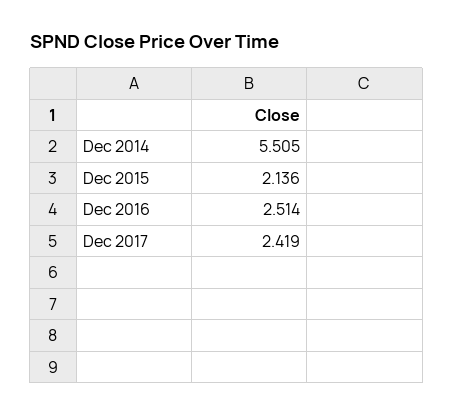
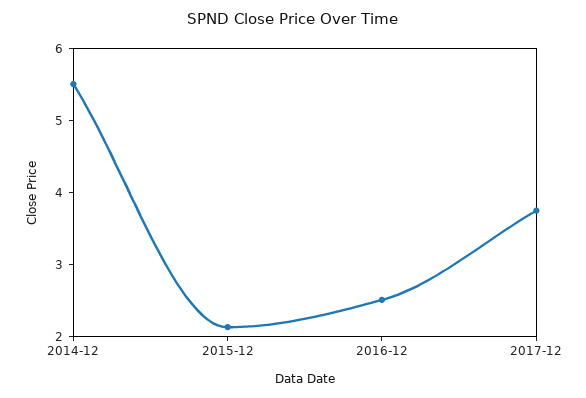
  {
    "Dec 2014": 5.505,
    "Dec 2015": 2.136,
    "Dec 2016": 2.514,
-   "Dec 2017": 2.419
+   "Dec 2017": 3.8
  }

